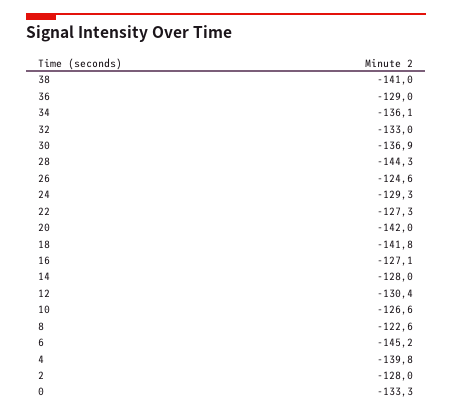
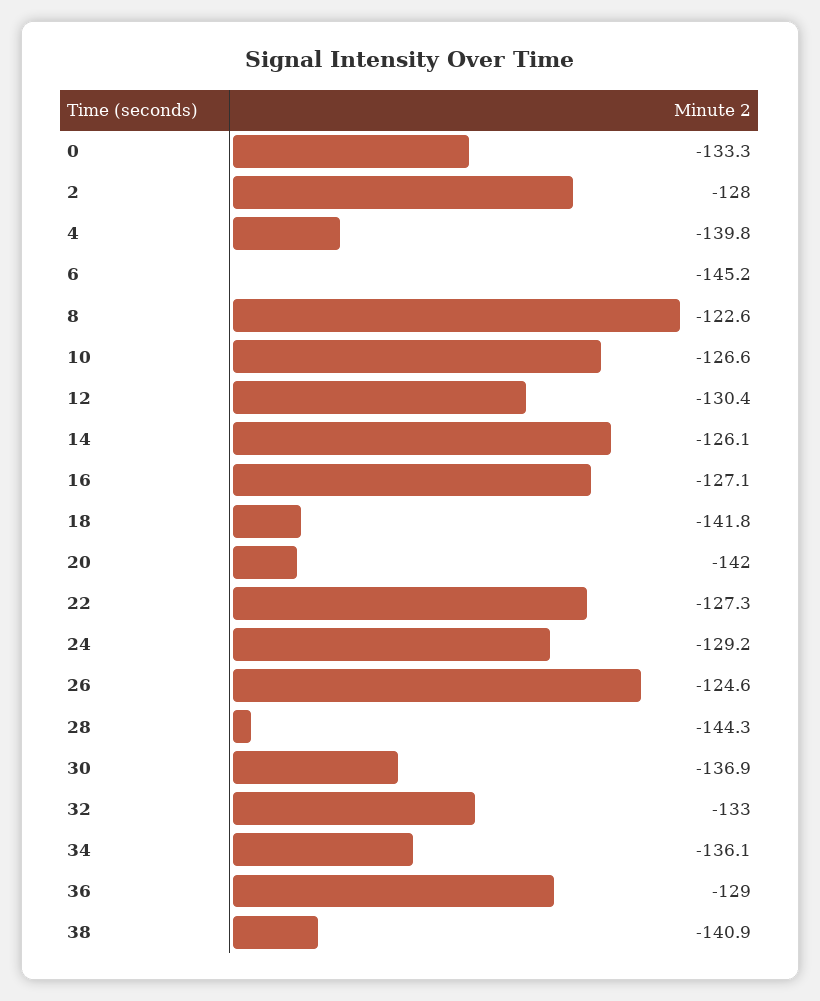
  {
-   "38": -141,
+   "38": -140.9,
    "36": -129,
    "34": -136.1,
    "32": -133,
    "30": -136.9,
    "28": -144.3,
    "26": -124.6,
-   "24": -129.3,
+   "24": -129.2,
    "22": -127.3,
    "20": -142,
    "18": -141.8,
    "16": -127.1,
-   "14": -128,
+   "14": -126.1,
    "12": -130.4,
    "10": -126.6,
    "8": -122.6,
    "6": -145.2,
    "4": -139.8,
    "2": -128,
    "0": -133.3
  }

